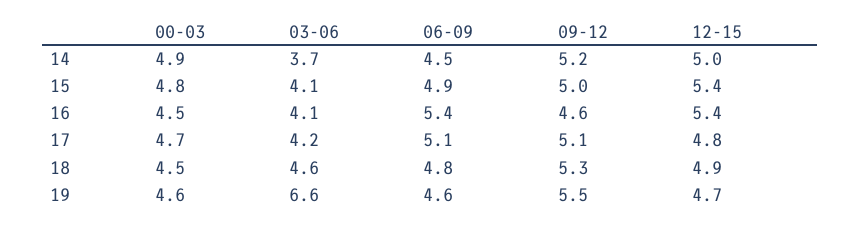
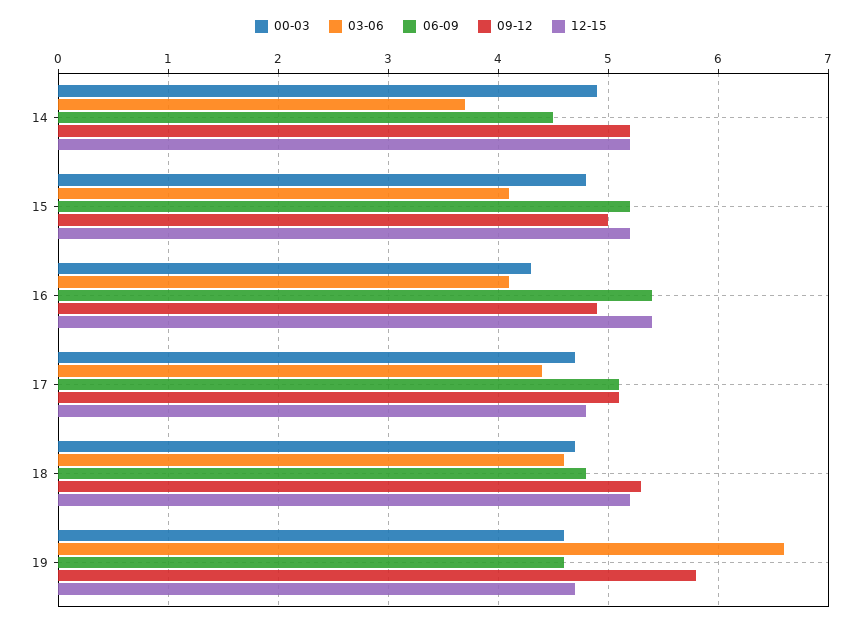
  {
    "00-03": {
      "14": 4.9,
      "15": 4.8,
-     "16": 4.5,
+     "16": 4.3,
      "17": 4.7,
-     "18": 4.5,
+     "18": 4.7,
      "19": 4.6
    },
    "03-06": {
      "14": 3.7,
      "15": 4.1,
      "16": 4.1,
-     "17": 4.2,
+     "17": 4.4,
      "18": 4.6,
      "19": 6.6
    },
    "06-09": {
      "14": 4.5,
-     "15": 4.9,
+     "15": 5.2,
      "16": 5.4,
      "17": 5.1,
      "18": 4.8,
      "19": 4.6
    },
    "09-12": {
      "14": 5.2,
      "15": 5,
-     "16": 4.6,
+     "16": 4.9,
      "17": 5.1,
      "18": 5.3,
-     "19": 5.5
+     "19": 5.8
    },
    "12-15": {
-     "14": 5,
+     "14": 5.2,
-     "15": 5.4,
+     "15": 5.2,
      "16": 5.4,
      "17": 4.8,
-     "18": 4.9,
+     "18": 5.2,
      "19": 4.7
    }
  }

